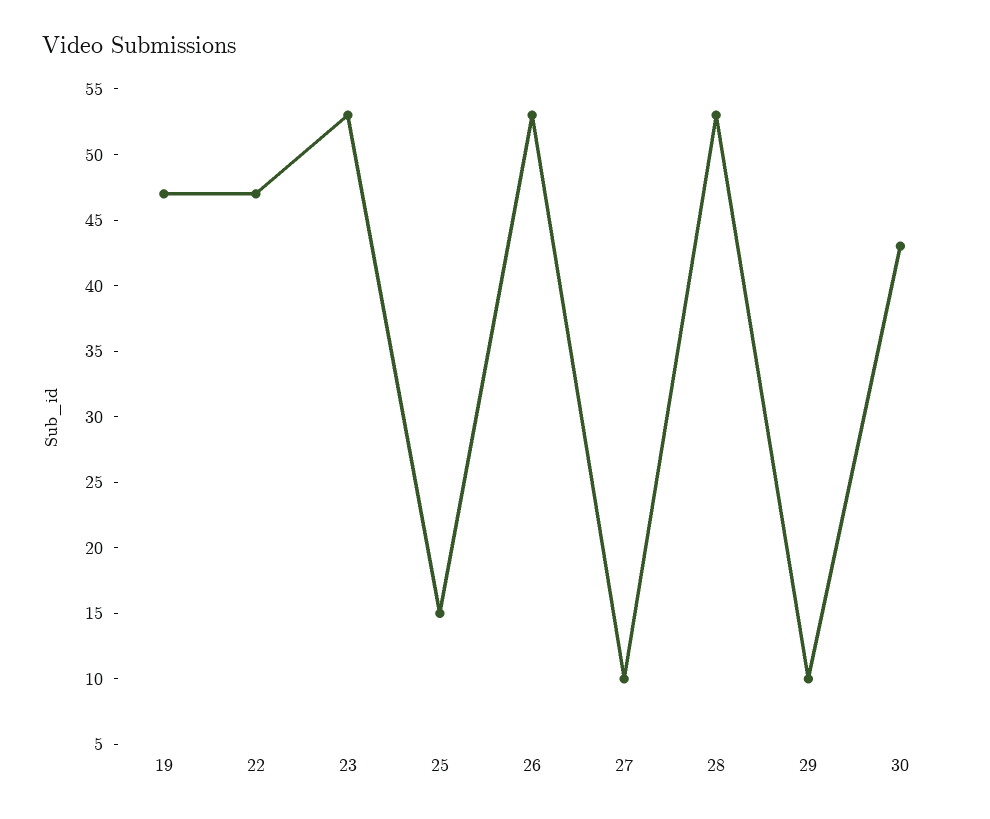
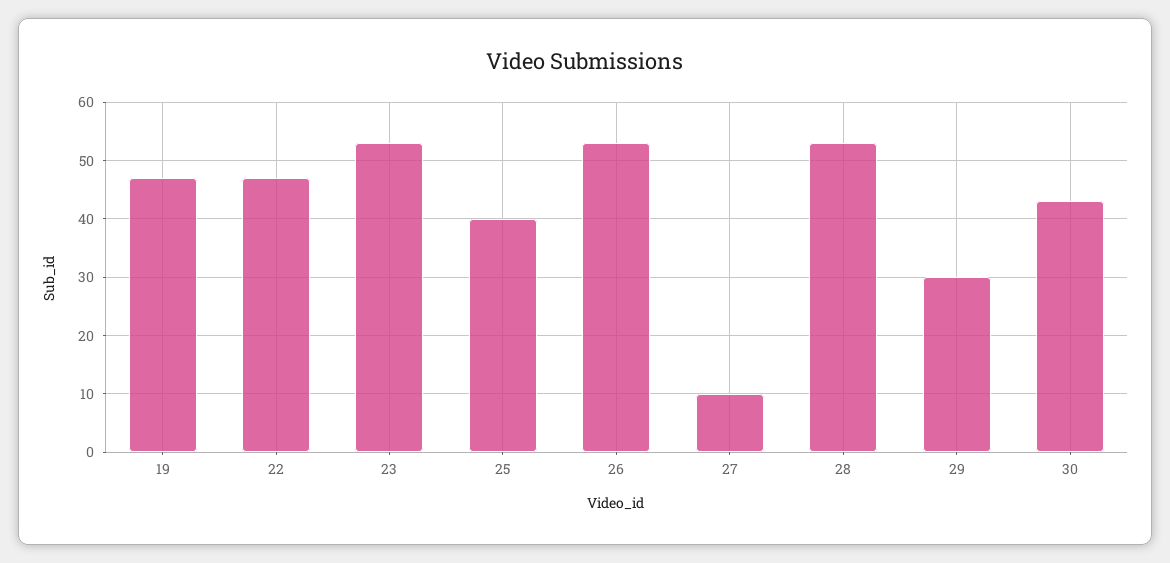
  {
    "19": 47,
    "22": 47,
    "23": 53,
-   "25": 15,
+   "25": 40,
    "26": 53,
    "27": 10,
    "28": 53,
-   "29": 10,
+   "29": 30,
    "30": 43
  }

